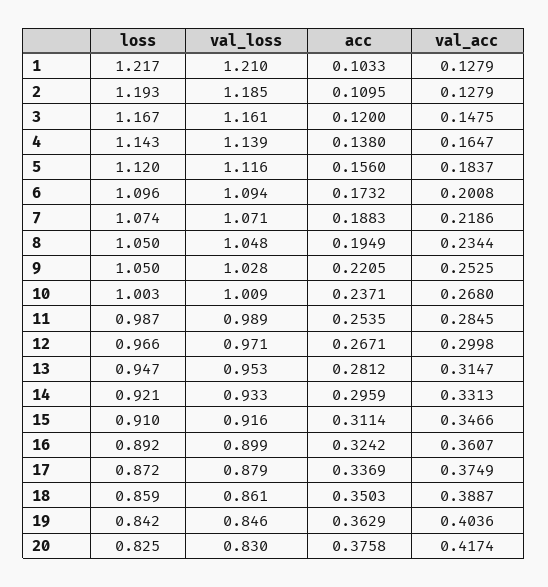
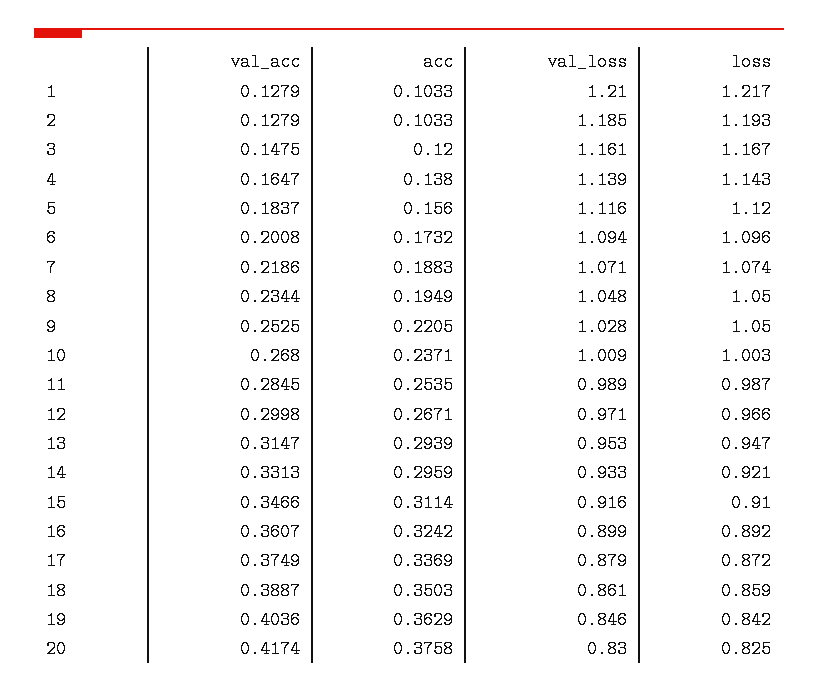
  {
    "loss": {
      "1": 1.217,
      "2": 1.193,
      "3": 1.167,
      "4": 1.143,
      "5": 1.12,
      "6": 1.096,
      "7": 1.074,
      "8": 1.05,
      "9": 1.05,
      "10": 1.003,
      "11": 0.987,
      "12": 0.966,
      "13": 0.947,
      "14": 0.921,
      "15": 0.91,
      "16": 0.892,
      "17": 0.872,
      "18": 0.859,
      "19": 0.842,
      "20": 0.825
    },
    "val_loss": {
      "1": 1.21,
      "2": 1.185,
      "3": 1.161,
      "4": 1.139,
      "5": 1.116,
      "6": 1.094,
      "7": 1.071,
      "8": 1.048,
      "9": 1.028,
      "10": 1.009,
      "11": 0.989,
      "12": 0.971,
      "13": 0.953,
      "14": 0.933,
      "15": 0.916,
      "16": 0.899,
      "17": 0.879,
      "18": 0.861,
      "19": 0.846,
      "20": 0.83
    },
    "acc": {
      "1": 0.1033,
-     "2": 0.1095,
+     "2": 0.1033,
      "3": 0.12,
      "4": 0.138,
      "5": 0.156,
      "6": 0.1732,
      "7": 0.1883,
      "8": 0.1949,
      "9": 0.2205,
      "10": 0.2371,
      "11": 0.2535,
      "12": 0.2671,
-     "13": 0.2812,
+     "13": 0.2939,
      "14": 0.2959,
      "15": 0.3114,
      "16": 0.3242,
      "17": 0.3369,
      "18": 0.3503,
      "19": 0.3629,
      "20": 0.3758
    },
    "val_acc": {
      "1": 0.1279,
      "2": 0.1279,
      "3": 0.1475,
      "4": 0.1647,
      "5": 0.1837,
      "6": 0.2008,
      "7": 0.2186,
      "8": 0.2344,
      "9": 0.2525,
      "10": 0.268,
      "11": 0.2845,
      "12": 0.2998,
      "13": 0.3147,
      "14": 0.3313,
      "15": 0.3466,
      "16": 0.3607,
      "17": 0.3749,
      "18": 0.3887,
      "19": 0.4036,
      "20": 0.4174
    }
  }

